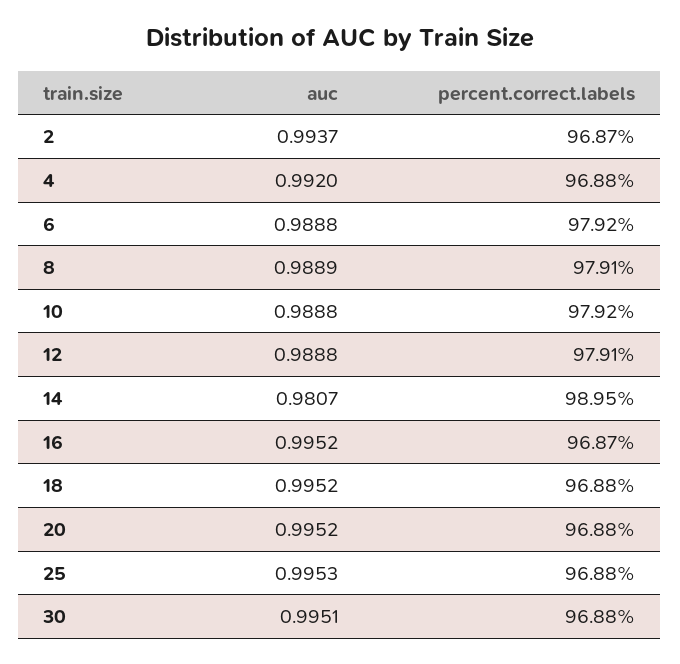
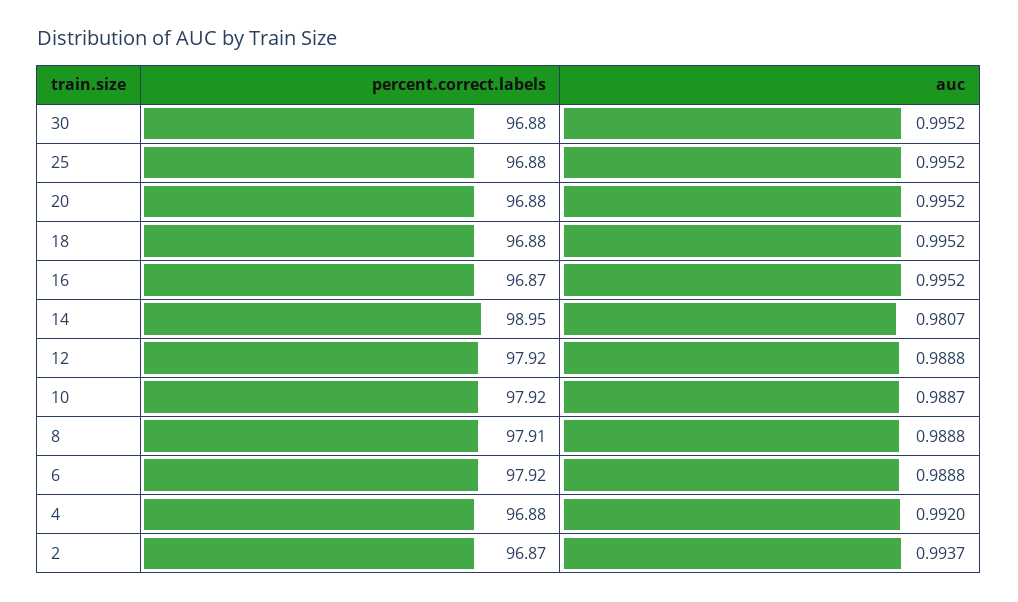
  {
    "auc": {
      "2": 0.9937,
      "4": 0.992,
      "6": 0.9888,
-     "8": 0.9889,
+     "8": 0.9888,
-     "10": 0.9888,
+     "10": 0.9887,
      "12": 0.9888,
      "14": 0.9807,
      "16": 0.9952,
      "18": 0.9952,
      "20": 0.9952,
-     "25": 0.9953,
+     "25": 0.9952,
-     "30": 0.9951
+     "30": 0.9952
    },
    "percent.correct.labels": {
      "2": 96.87,
      "4": 96.88,
      "6": 97.92,
      "8": 97.91,
      "10": 97.92,
-     "12": 97.91,
+     "12": 97.92,
      "14": 98.95,
      "16": 96.87,
      "18": 96.88,
      "20": 96.88,
      "25": 96.88,
      "30": 96.88
    }
  }

